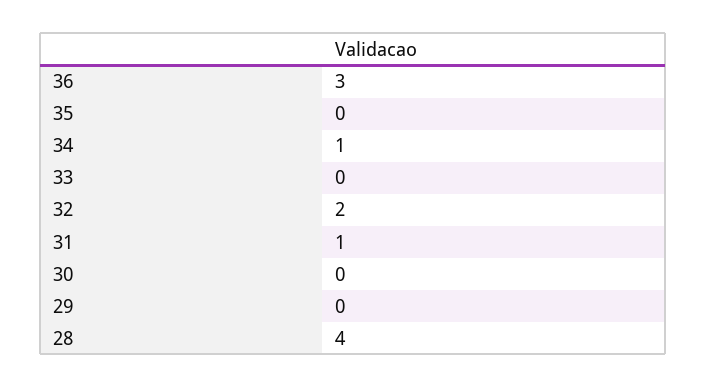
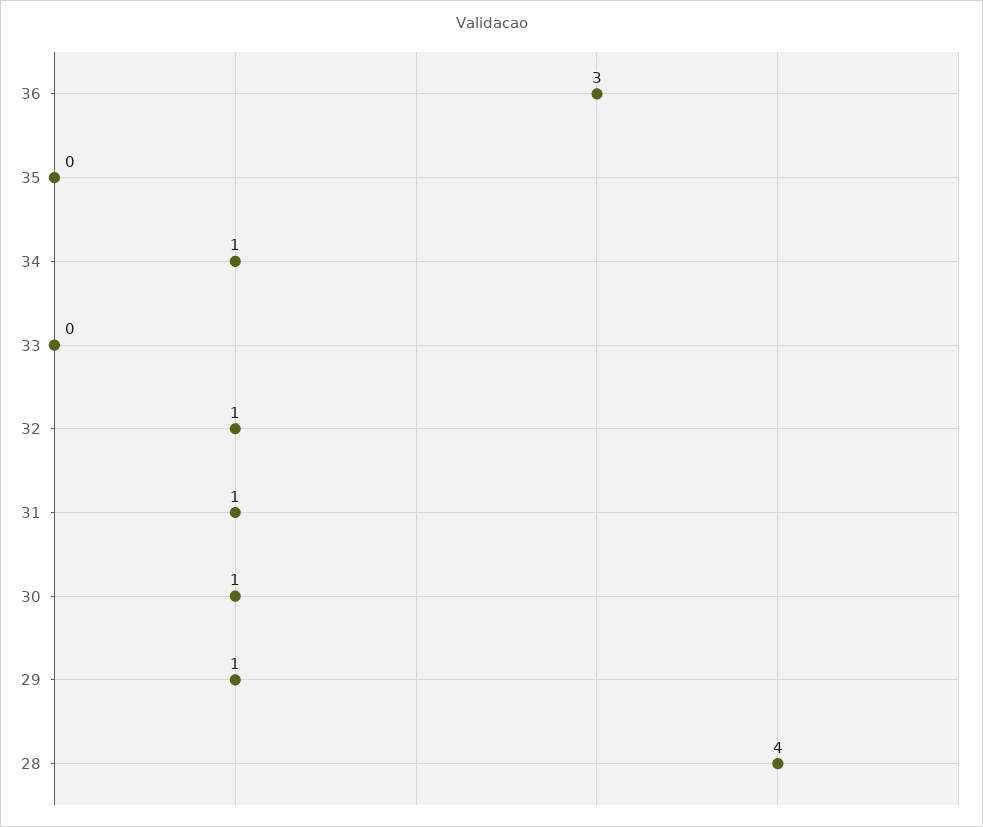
  {
    "36": 3,
    "35": 0,
    "34": 1,
    "33": 0,
-   "32": 2,
+   "32": 1,
    "31": 1,
-   "30": 0,
+   "30": 1,
-   "29": 0,
+   "29": 1,
    "28": 4
  }

